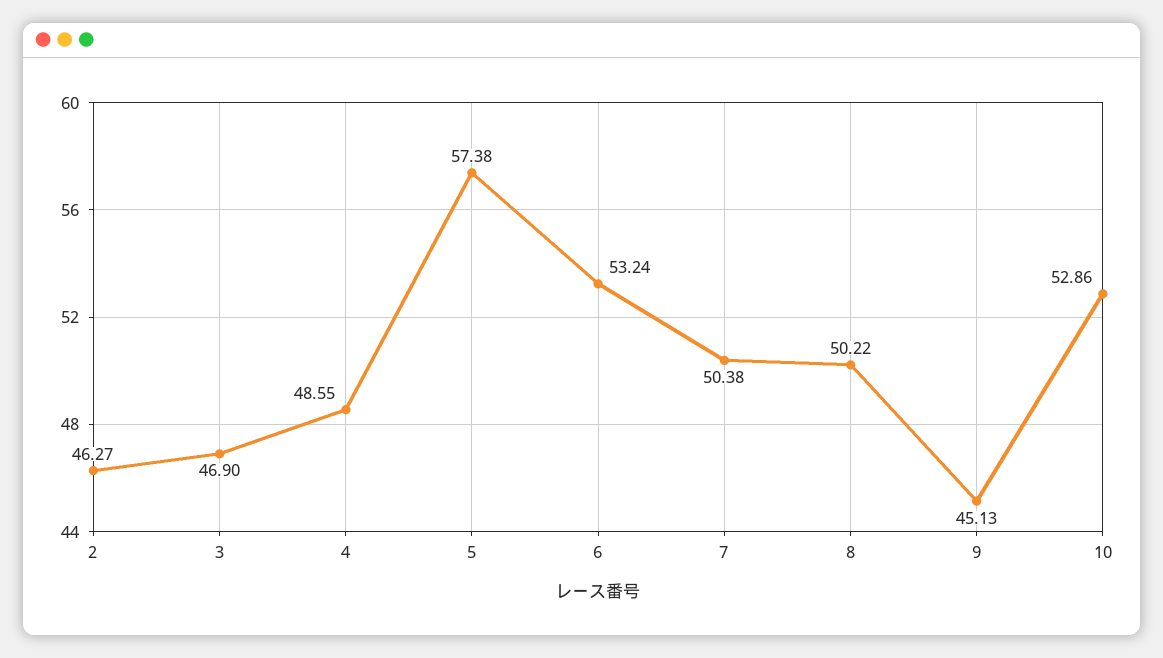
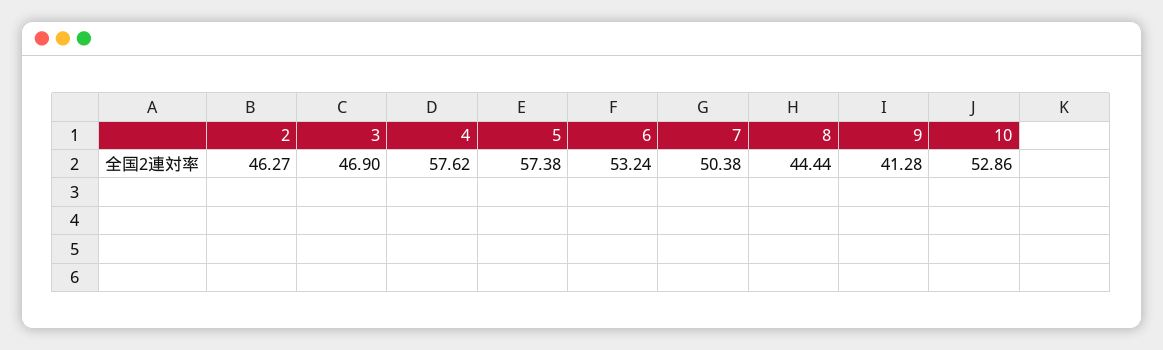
  {
    "2": 46.27,
    "3": 46.9,
-   "4": 48.55,
+   "4": 57.62,
    "5": 57.38,
    "6": 53.24,
    "7": 50.38,
-   "8": 50.22,
+   "8": 44.44,
-   "9": 45.13,
+   "9": 41.28,
    "10": 52.86
  }

